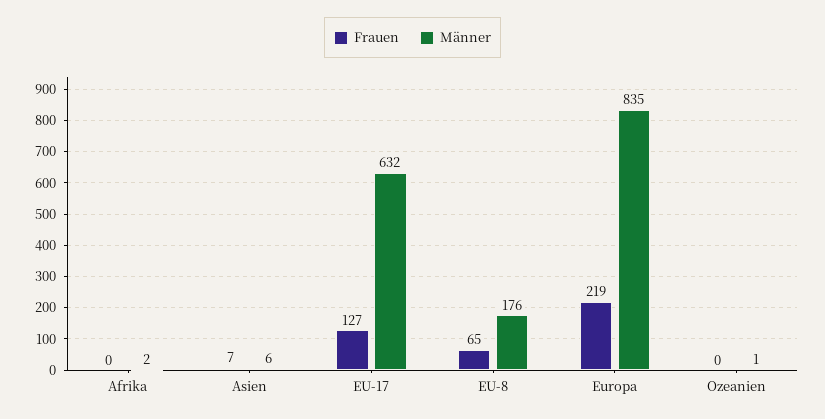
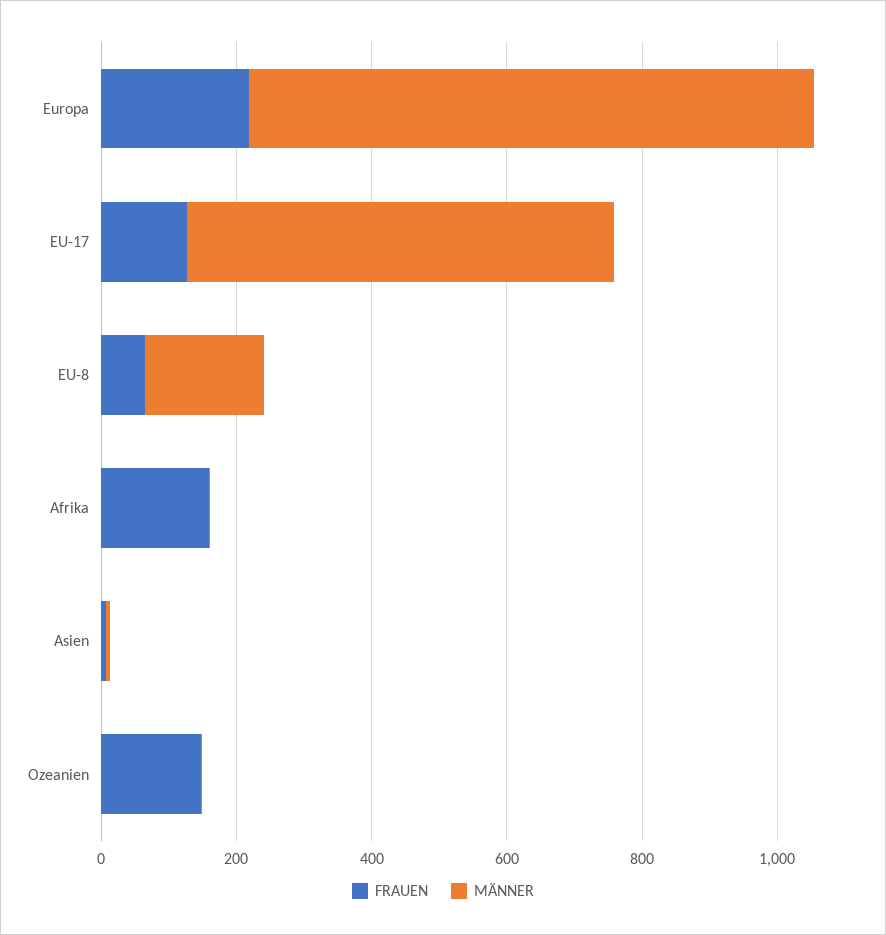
  {
    "Frauen": {
-     "Afrika": 0,
+     "Afrika": 150,
      "Asien": 7,
      "EU-17": 127,
      "EU-8": 65,
      "Europa": 219,
-     "Ozeanien": 0
+     "Ozeanien": 150
    },
    "Männer": {
      "Afrika": 2,
      "Asien": 6,
      "EU-17": 632,
      "EU-8": 176,
      "Europa": 835,
      "Ozeanien": 1
    }
  }

